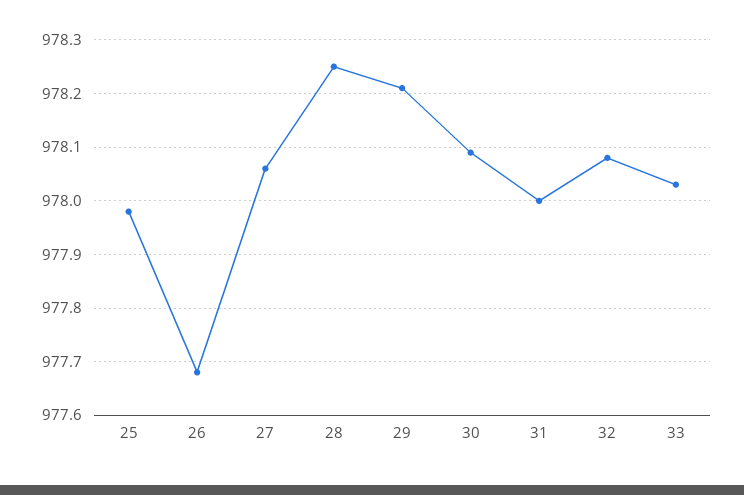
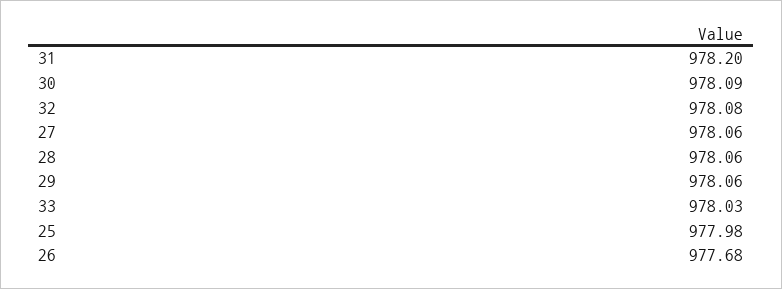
  {
    "25": 977.98,
    "26": 977.68,
    "27": 978.06,
-   "28": 978.25,
+   "28": 978.06,
-   "29": 978.2,
+   "29": 978.06,
    "30": 978.09,
-   "31": 978,
+   "31": 978.2,
    "32": 978.08,
    "33": 978.03
  }

